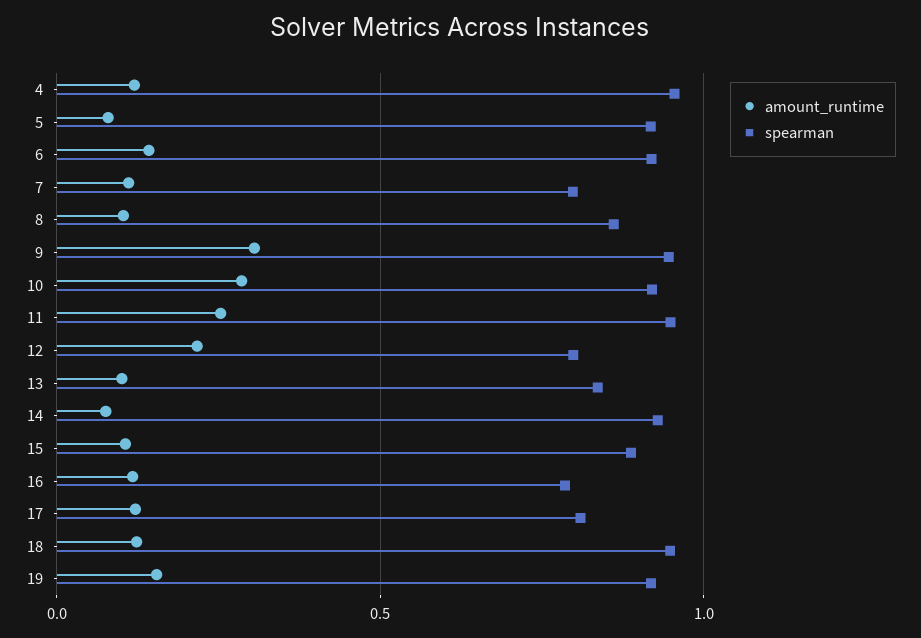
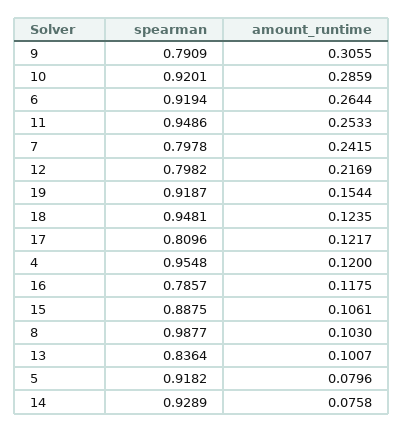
  {
    "amount_runtime": {
      "4": 0.12,
      "5": 0.0796,
-     "6": 0.15,
+     "6": 0.2644,
-     "7": 0.1,
+     "7": 0.2415,
      "8": 0.103,
      "9": 0.3055,
      "10": 0.2859,
      "11": 0.2533,
      "12": 0.2169,
      "13": 0.1007,
      "14": 0.0758,
      "15": 0.1061,
      "16": 0.1175,
      "17": 0.1217,
      "18": 0.1235,
      "19": 0.1544
    },
    "spearman": {
      "4": 0.9548,
      "5": 0.9182,
      "6": 0.9194,
      "7": 0.7978,
-     "8": 0.85,
+     "8": 0.9877,
-     "9": 0.95,
+     "9": 0.7909,
      "10": 0.9201,
      "11": 0.9486,
      "12": 0.7982,
      "13": 0.8364,
      "14": 0.9289,
      "15": 0.8875,
      "16": 0.7857,
      "17": 0.8096,
      "18": 0.9481,
      "19": 0.9187
    }
  }

